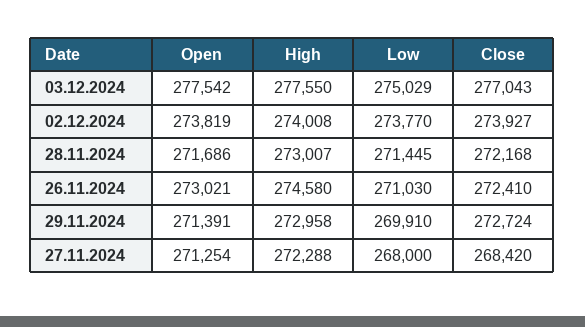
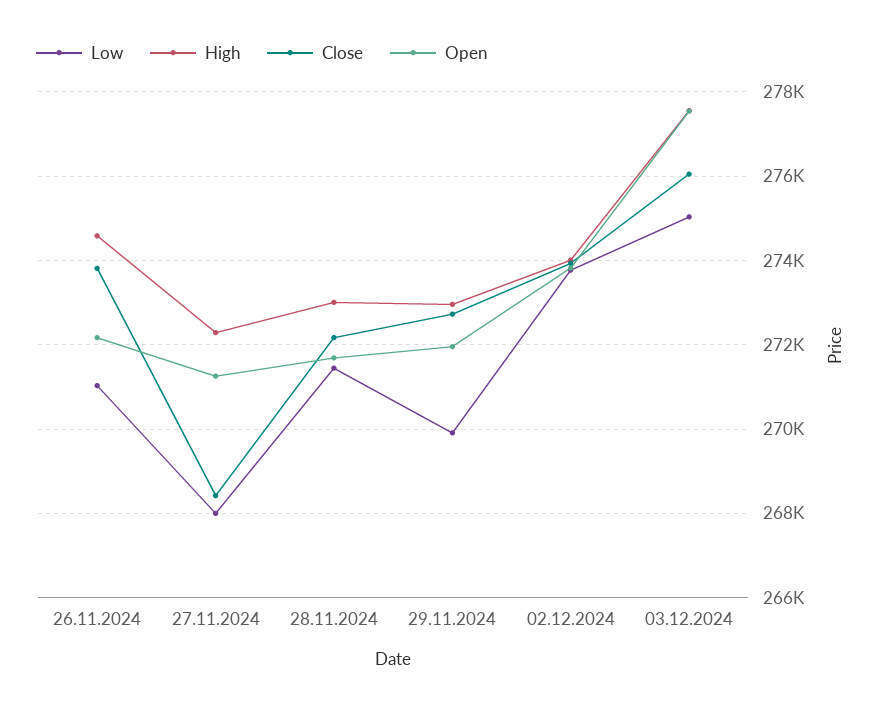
  {
    "Open": {
      "03.12.2024": 277542,
      "02.12.2024": 273819,
      "28.11.2024": 271686,
-     "26.11.2024": 273021,
+     "26.11.2024": 272200,
-     "29.11.2024": 271391,
+     "29.11.2024": 272000,
      "27.11.2024": 271254
    },
    "High": {
      "03.12.2024": 277550,
      "02.12.2024": 274008,
      "28.11.2024": 273007,
      "26.11.2024": 274580,
      "29.11.2024": 272958,
      "27.11.2024": 272288
    },
    "Low": {
      "03.12.2024": 275029,
      "02.12.2024": 273770,
      "28.11.2024": 271445,
      "26.11.2024": 271030,
      "29.11.2024": 269910,
      "27.11.2024": 268000
    },
    "Close": {
-     "03.12.2024": 277043,
+     "03.12.2024": 276000,
      "02.12.2024": 273927,
      "28.11.2024": 272168,
-     "26.11.2024": 272410,
+     "26.11.2024": 273800,
      "29.11.2024": 272724,
      "27.11.2024": 268420
    }
  }

